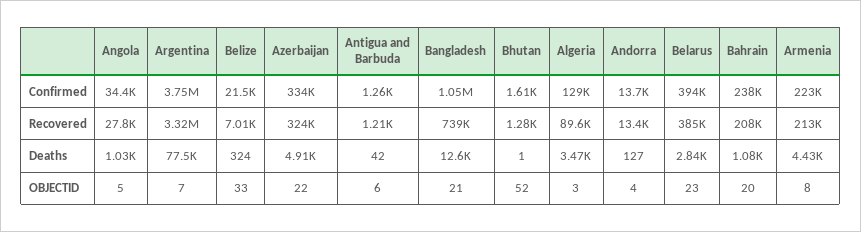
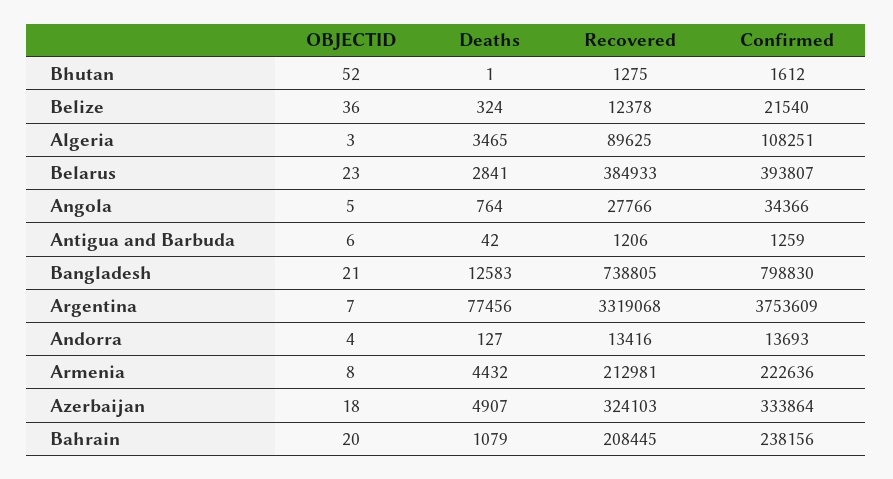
  {
    "Angola": {
      "Confirmed": 34366,
      "Recovered": 27766,
-     "Deaths": 1030,
+     "Deaths": 764,
      "OBJECTID": 5
    },
    "Argentina": {
      "Confirmed": 3753609,
      "Recovered": 3319068,
      "Deaths": 77456,
      "OBJECTID": 7
    },
    "Belize": {
      "Confirmed": 21540,
-     "Recovered": 7010,
+     "Recovered": 12378,
      "Deaths": 324,
-     "OBJECTID": 33
+     "OBJECTID": 36
    },
    "Azerbaijan": {
      "Confirmed": 333864,
      "Recovered": 324103,
      "Deaths": 4907,
-     "OBJECTID": 22
+     "OBJECTID": 18
    },
    "Antigua and Barbuda": {
      "Confirmed": 1259,
      "Recovered": 1206,
      "Deaths": 42,
      "OBJECTID": 6
    },
    "Bangladesh": {
-     "Confirmed": 1050000,
+     "Confirmed": 798830,
      "Recovered": 738805,
      "Deaths": 12583,
      "OBJECTID": 21
    },
    "Bhutan": {
      "Confirmed": 1612,
      "Recovered": 1275,
      "Deaths": 1,
      "OBJECTID": 52
    },
    "Algeria": {
-     "Confirmed": 129000,
+     "Confirmed": 108251,
      "Recovered": 89625,
      "Deaths": 3465,
      "OBJECTID": 3
    },
    "Andorra": {
      "Confirmed": 13693,
      "Recovered": 13416,
      "Deaths": 127,
      "OBJECTID": 4
    },
    "Belarus": {
      "Confirmed": 393807,
      "Recovered": 384933,
      "Deaths": 2841,
      "OBJECTID": 23
    },
    "Bahrain": {
      "Confirmed": 238156,
      "Recovered": 208445,
      "Deaths": 1079,
      "OBJECTID": 20
    },
    "Armenia": {
      "Confirmed": 222636,
      "Recovered": 212981,
      "Deaths": 4432,
      "OBJECTID": 8
    }
  }

